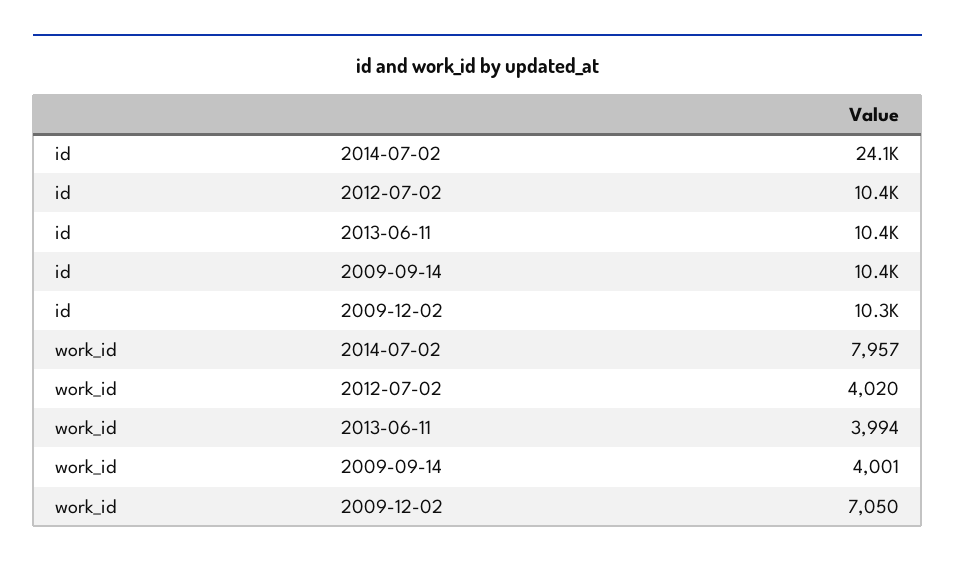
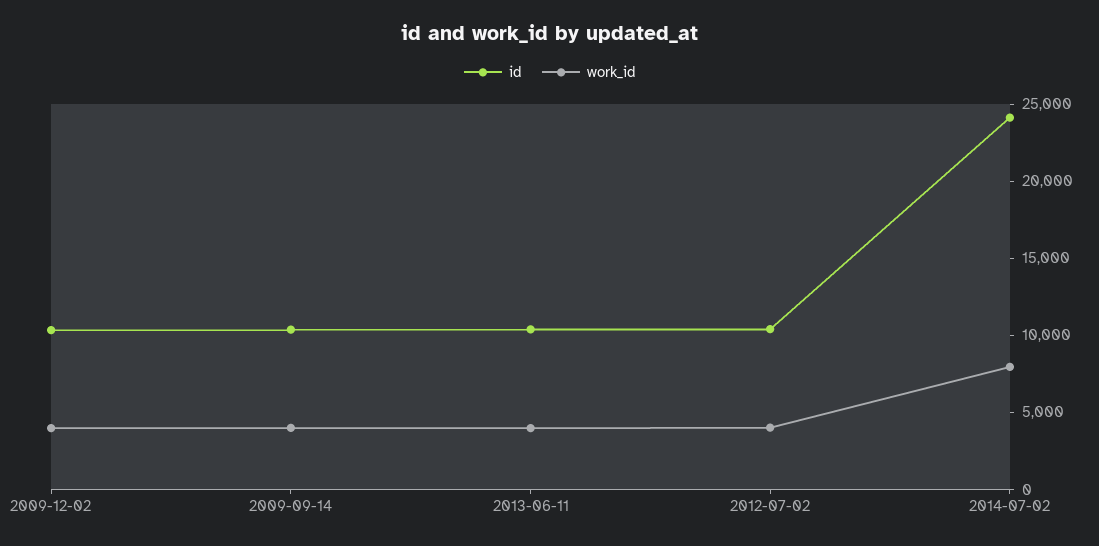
  {
    "id": {
      "2014-07-02": 24100,
      "2012-07-02": 10400,
      "2013-06-11": 10400,
      "2009-09-14": 10400,
      "2009-12-02": 10300
    },
    "work_id": {
      "2014-07-02": 7957,
      "2012-07-02": 4020,
      "2013-06-11": 3994,
      "2009-09-14": 4001,
-     "2009-12-02": 7050
+     "2009-12-02": 4000
    }
  }

